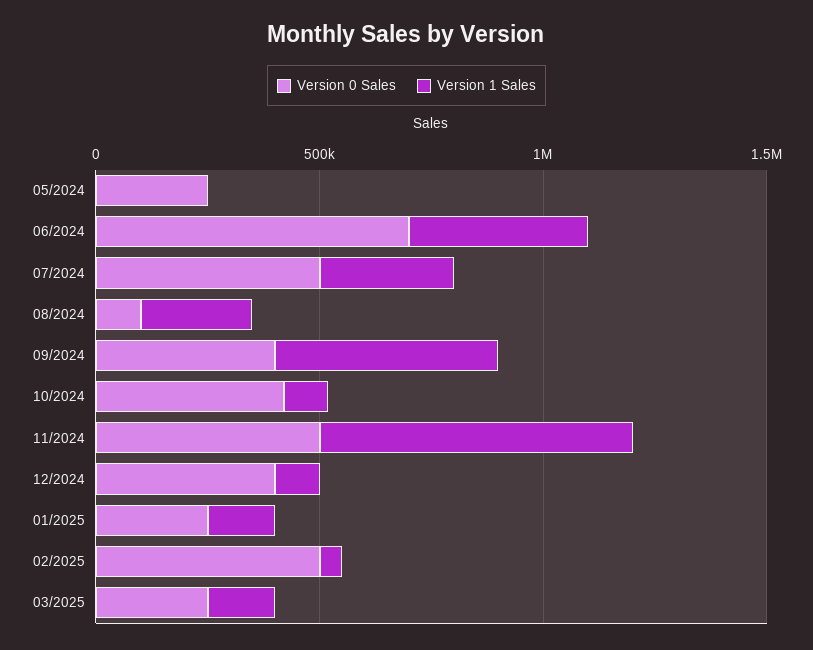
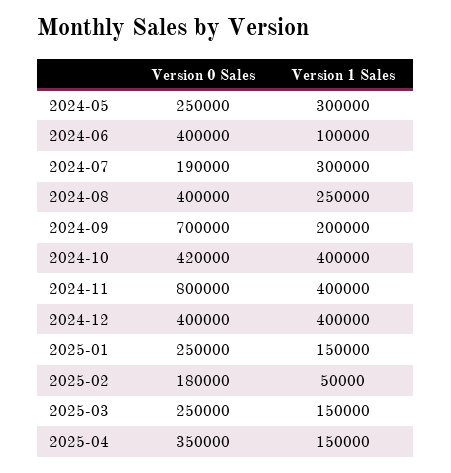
  {
    "Version 0 Sales": {
      "05/2024": 250000,
-     "06/2024": 700000,
+     "06/2024": 400000,
-     "07/2024": 500000,
+     "07/2024": 190000,
-     "08/2024": 100000,
+     "08/2024": 400000,
-     "09/2024": 400000,
+     "09/2024": 700000,
      "10/2024": 420000,
-     "11/2024": 500000,
+     "11/2024": 800000,
      "12/2024": 400000,
      "01/2025": 250000,
-     "02/2025": 500000,
+     "02/2025": 180000,
-     "03/2025": 250000
+     "03/2025": 250000,
+     "2025-04": 350000
    },
    "Version 1 Sales": {
-     "05/2024": 0,
+     "05/2024": 300000,
-     "06/2024": 400000,
+     "06/2024": 100000,
      "07/2024": 300000,
      "08/2024": 250000,
-     "09/2024": 500000,
+     "09/2024": 200000,
-     "10/2024": 100000,
+     "10/2024": 400000,
-     "11/2024": 700000,
+     "11/2024": 400000,
-     "12/2024": 100000,
+     "12/2024": 400000,
      "01/2025": 150000,
      "02/2025": 50000,
-     "03/2025": 150000
+     "03/2025": 150000,
+     "2025-04": 150000
    }
  }

